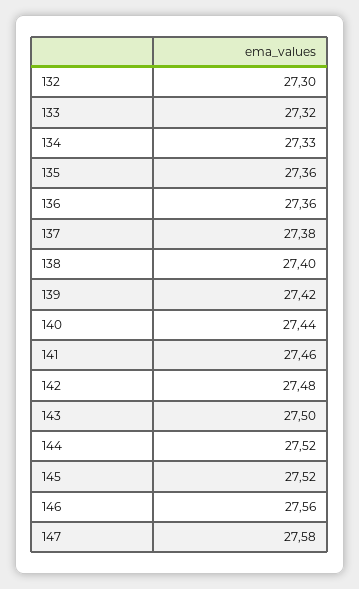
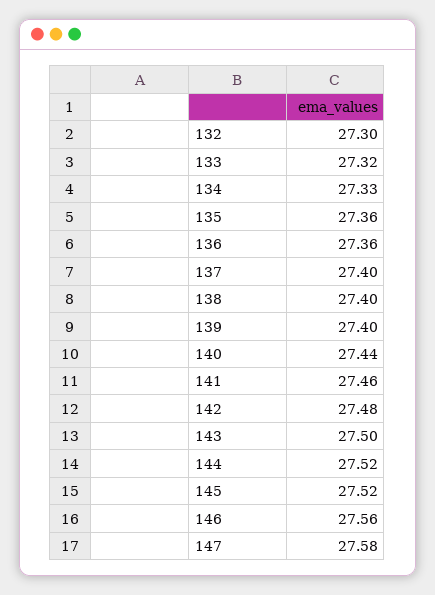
  {
    "132": 27.3,
    "133": 27.32,
    "134": 27.33,
    "135": 27.36,
    "136": 27.36,
-   "137": 27.38,
+   "137": 27.4,
    "138": 27.4,
-   "139": 27.42,
+   "139": 27.4,
    "140": 27.44,
    "141": 27.46,
    "142": 27.48,
    "143": 27.5,
    "144": 27.52,
    "145": 27.52,
    "146": 27.56,
    "147": 27.58
  }

